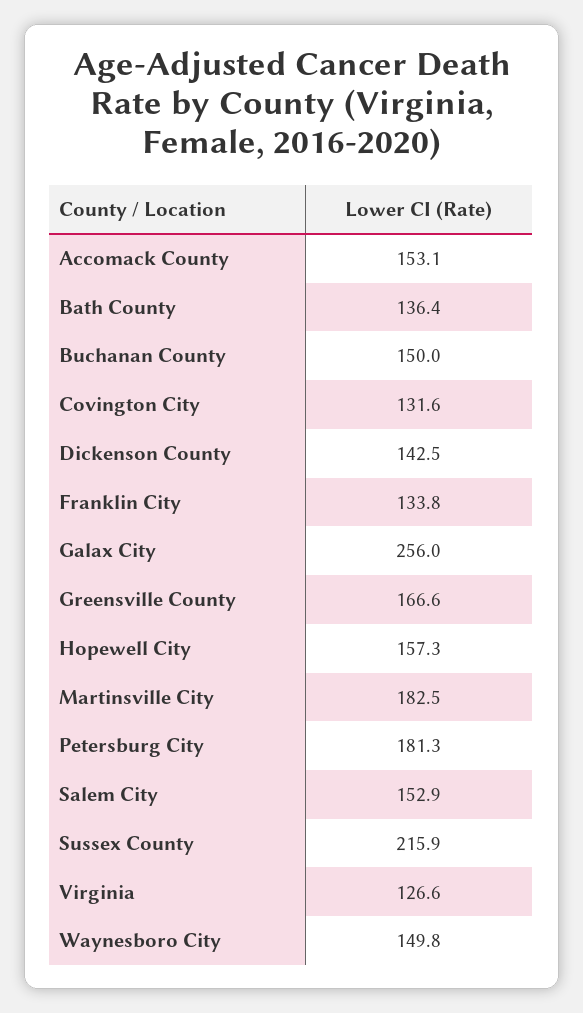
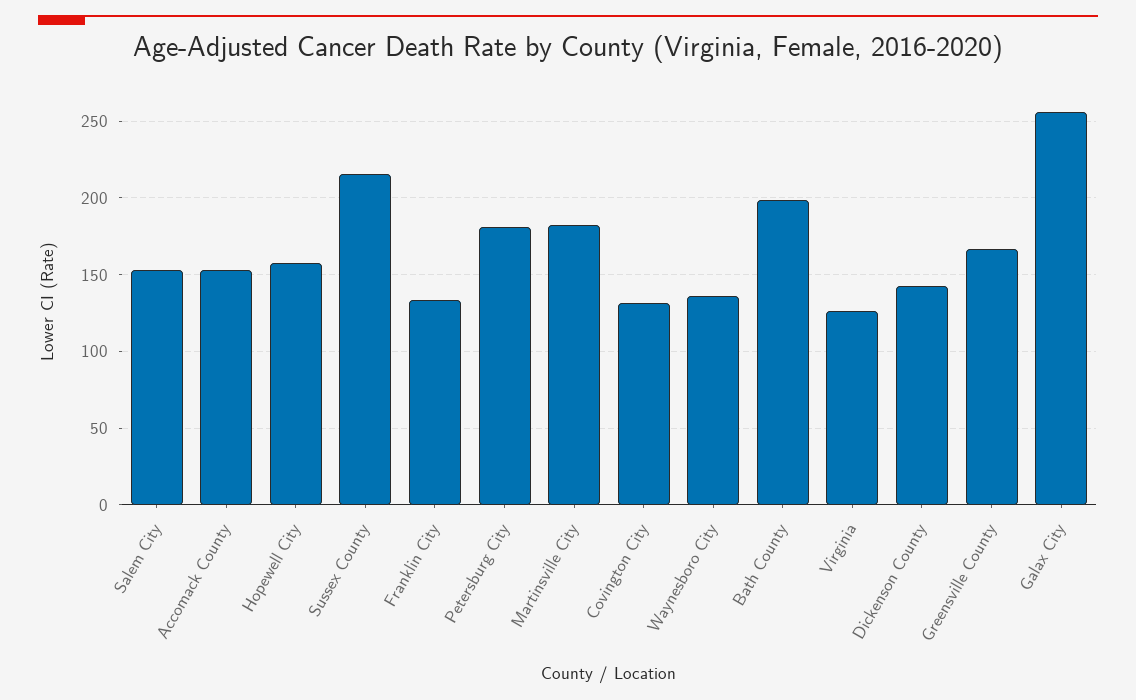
  {
    "Accomack County": 153.1,
-   "Bath County": 136.4,
+   "Bath County": 200,
-   "Buchanan County": 150,
    "Covington City": 131.6,
    "Dickenson County": 142.5,
    "Franklin City": 133.8,
    "Galax City": 256,
    "Greensville County": 166.6,
    "Hopewell City": 157.3,
    "Martinsville City": 182.5,
    "Petersburg City": 181.3,
    "Salem City": 152.9,
    "Sussex County": 215.9,
    "Virginia": 126.6,
-   "Waynesboro City": 149.8
+   "Waynesboro City": 135
  }

